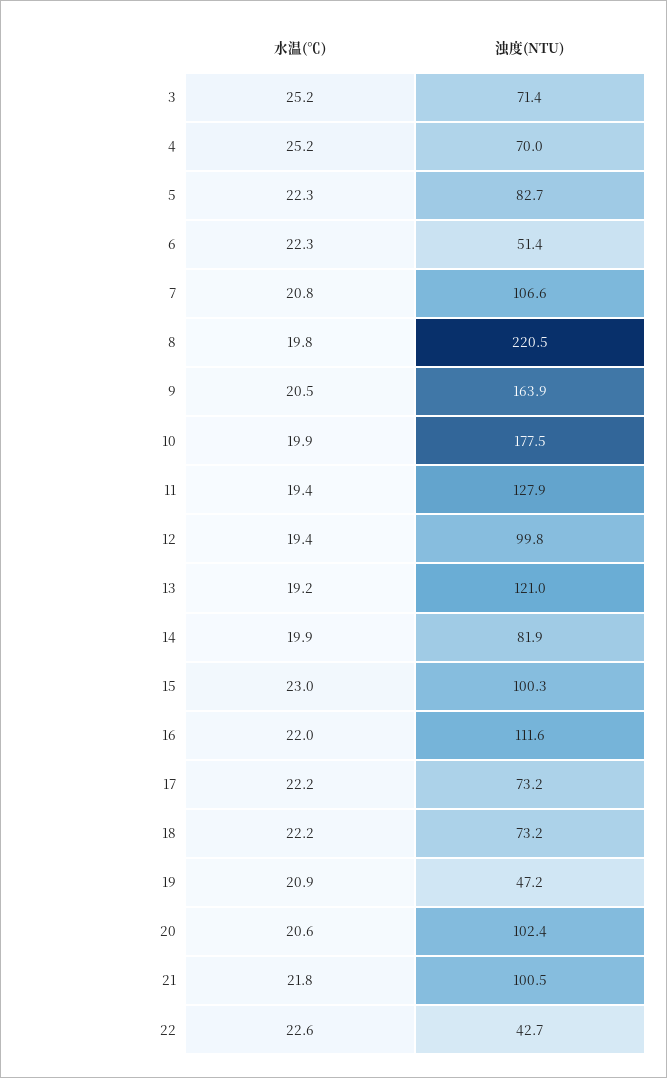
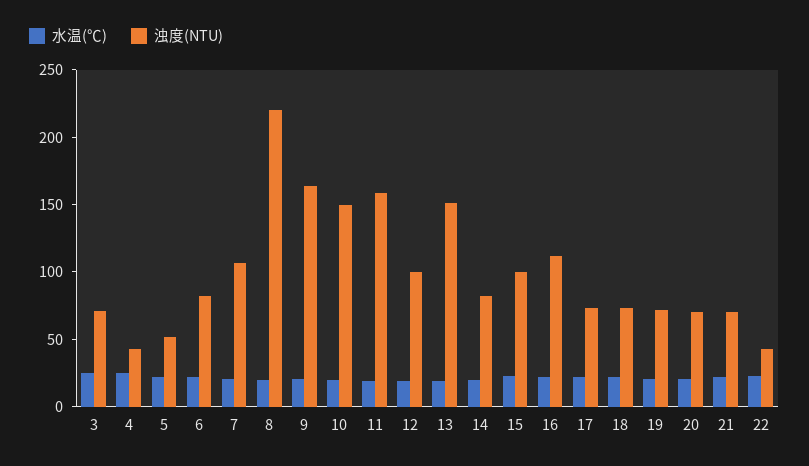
  {
    "水温(℃)": {
      "3": 25.2,
      "4": 25.2,
      "5": 22.3,
      "6": 22.3,
      "7": 20.8,
      "8": 19.8,
      "9": 20.5,
      "10": 19.9,
      "11": 19.4,
      "12": 19.4,
      "13": 19.2,
      "14": 19.9,
      "15": 23,
      "16": 22,
      "17": 22.2,
      "18": 22.2,
      "19": 20.9,
      "20": 20.6,
      "21": 21.8,
      "22": 22.6
    },
    "浊度(NTU)": {
      "3": 71.4,
-     "4": 70,
+     "4": 40,
-     "5": 82.7,
+     "5": 50,
-     "6": 51.4,
+     "6": 80,
      "7": 106.6,
      "8": 220.5,
      "9": 163.9,
-     "10": 177.5,
+     "10": 150,
-     "11": 127.9,
+     "11": 160,
      "12": 99.8,
-     "13": 121,
+     "13": 150,
      "14": 81.9,
      "15": 100.3,
      "16": 111.6,
      "17": 73.2,
      "18": 73.2,
-     "19": 47.2,
+     "19": 70,
-     "20": 102.4,
+     "20": 70,
-     "21": 100.5,
+     "21": 70,
      "22": 42.7
    }
  }

